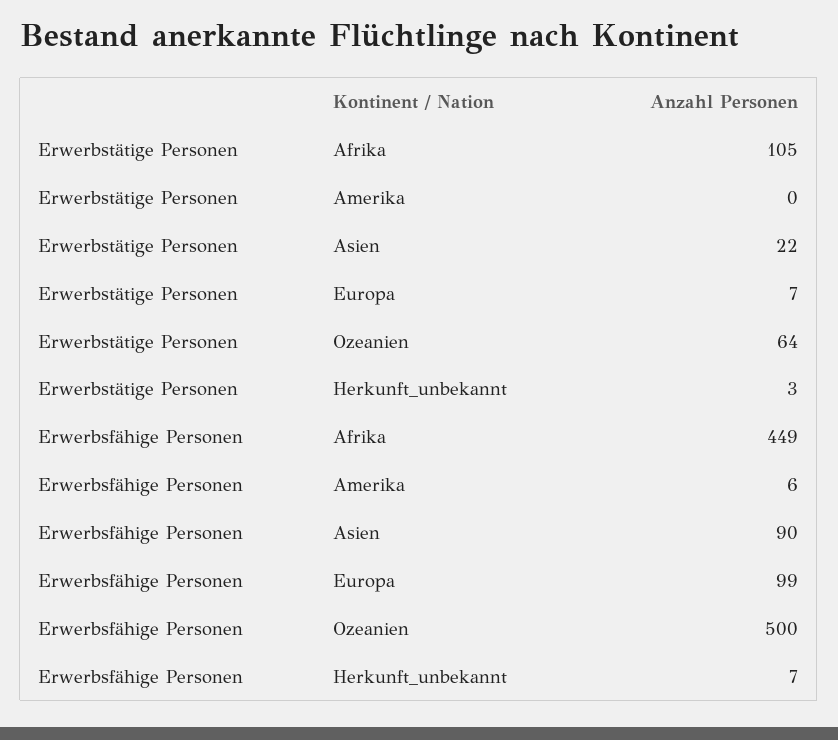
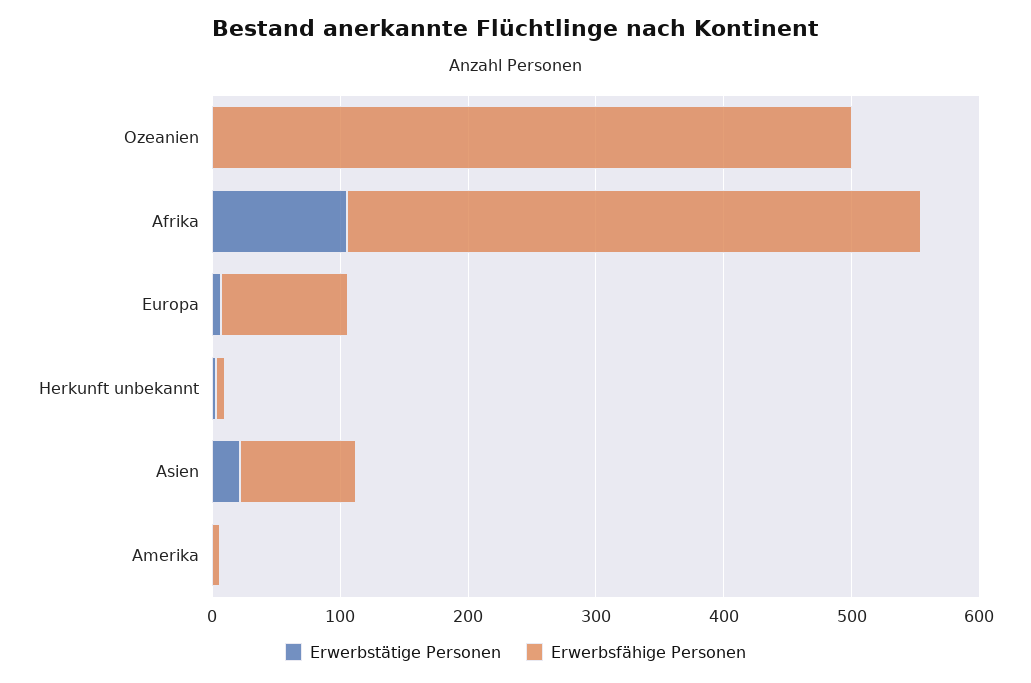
  {
    "Erwerbstätige Personen": {
      "Afrika": 105,
      "Amerika": 0,
      "Asien": 22,
      "Europa": 7,
-     "Ozeanien": 64,
+     "Ozeanien": 0,
      "Herkunft_unbekannt": 3
    },
    "Erwerbsfähige Personen": {
      "Afrika": 449,
      "Amerika": 6,
      "Asien": 90,
      "Europa": 99,
      "Ozeanien": 500,
      "Herkunft_unbekannt": 7
    }
  }

